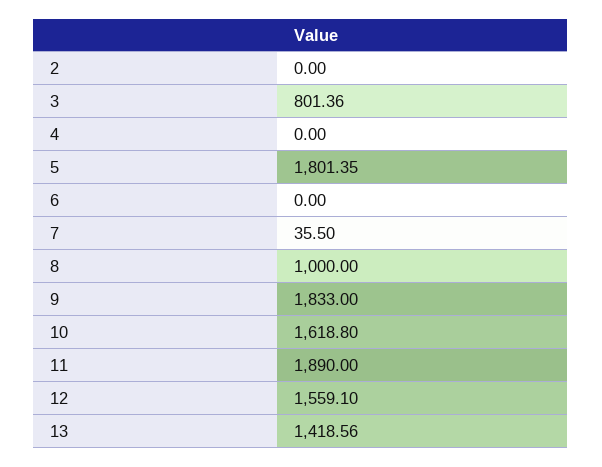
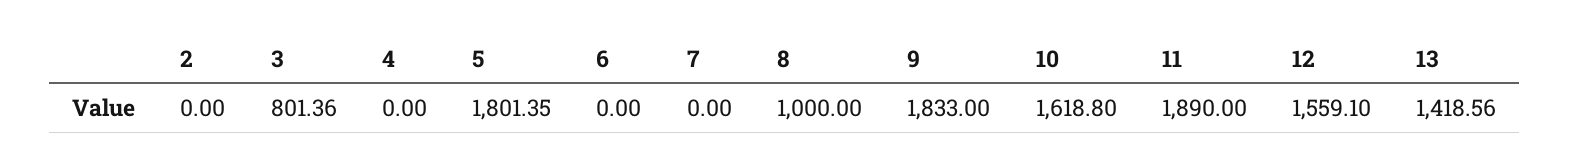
  {
    "2": 0,
    "3": 801.36,
    "4": 0,
    "5": 1801.35,
    "6": 0,
-   "7": 35.5,
+   "7": 0,
    "8": 1000,
    "9": 1833,
    "10": 1618.8,
    "11": 1890,
    "12": 1559.1,
    "13": 1418.56
  }

